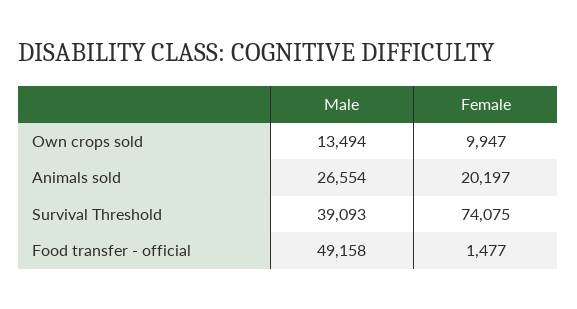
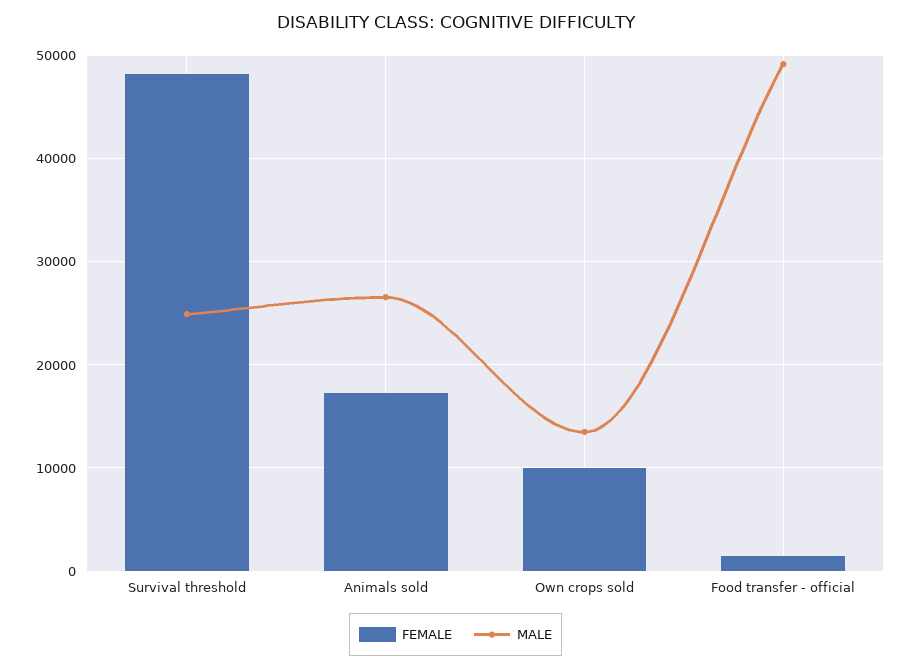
  {
    "Male": {
      "Own crops sold": 13494,
      "Animals sold": 26554,
-     "Survival Threshold": 39093,
+     "Survival Threshold": 25000,
      "Food transfer - official": 49158
    },
    "Female": {
      "Own crops sold": 9947,
-     "Animals sold": 20197,
+     "Animals sold": 17000,
-     "Survival Threshold": 74075,
+     "Survival Threshold": 48000,
      "Food transfer - official": 1477
    }
  }

